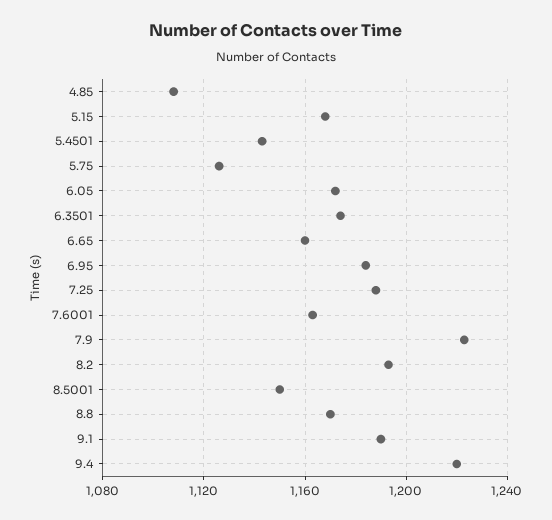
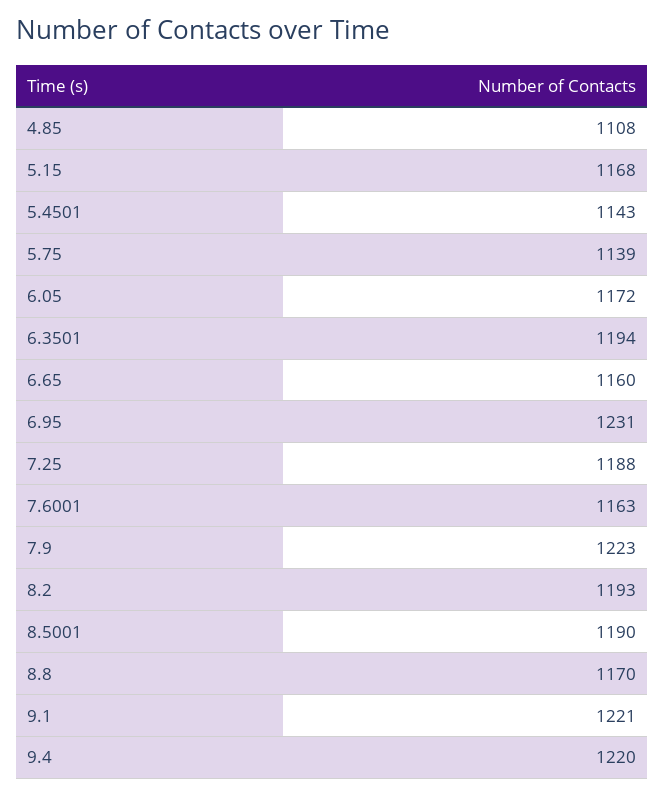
  {
    "4.85": 1108,
    "5.15": 1168,
    "5.4501": 1143,
-   "5.75": 1125,
+   "5.75": 1139,
    "6.05": 1172,
-   "6.3501": 1175,
+   "6.3501": 1194,
    "6.65": 1160,
-   "6.95": 1185,
+   "6.95": 1231,
    "7.25": 1188,
    "7.6001": 1163,
    "7.9": 1223,
    "8.2": 1193,
-   "8.5001": 1150,
+   "8.5001": 1190,
    "8.8": 1170,
-   "9.1": 1190,
+   "9.1": 1221,
    "9.4": 1220
  }

